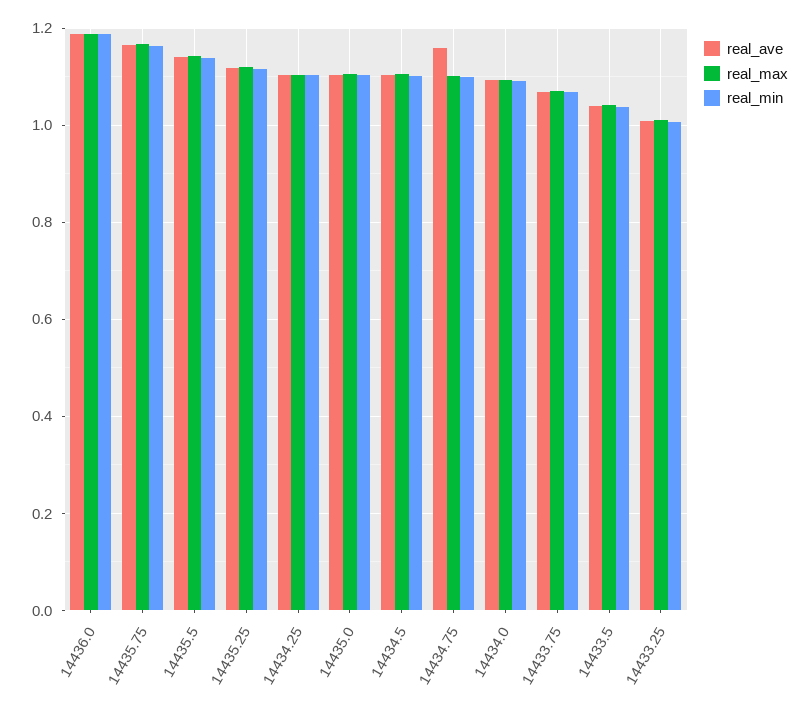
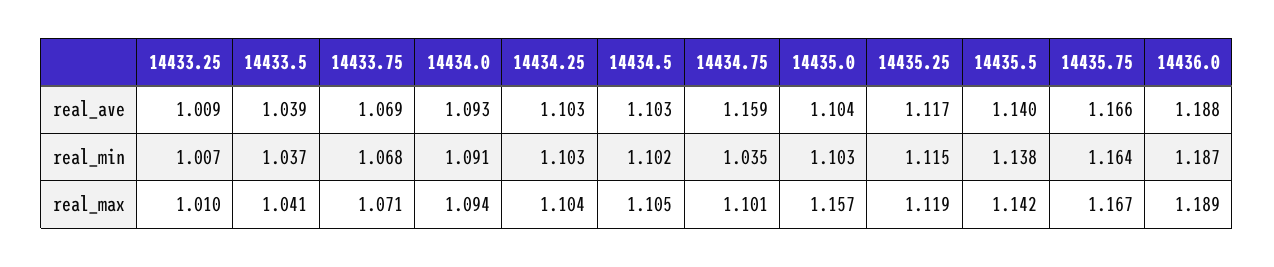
  {
    "real_ave": {
      "14436.0": 1.188,
      "14435.75": 1.166,
      "14435.5": 1.14,
      "14435.25": 1.117,
      "14434.25": 1.103,
      "14435.0": 1.104,
      "14434.5": 1.103,
      "14434.75": 1.159,
      "14434.0": 1.093,
      "14433.75": 1.069,
      "14433.5": 1.039,
      "14433.25": 1.009
    },
    "real_max": {
      "14436.0": 1.189,
      "14435.75": 1.167,
      "14435.5": 1.142,
      "14435.25": 1.119,
      "14434.25": 1.104,
-     "14435.0": 1.1,
+     "14435.0": 1.157,
      "14434.5": 1.105,
      "14434.75": 1.101,
      "14434.0": 1.094,
      "14433.75": 1.071,
      "14433.5": 1.041,
      "14433.25": 1.01
    },
    "real_min": {
      "14436.0": 1.187,
      "14435.75": 1.164,
      "14435.5": 1.138,
      "14435.25": 1.115,
      "14434.25": 1.103,
      "14435.0": 1.103,
      "14434.5": 1.102,
-     "14434.75": 1.1,
+     "14434.75": 1.035,
      "14434.0": 1.091,
      "14433.75": 1.068,
      "14433.5": 1.037,
      "14433.25": 1.007
    }
  }

